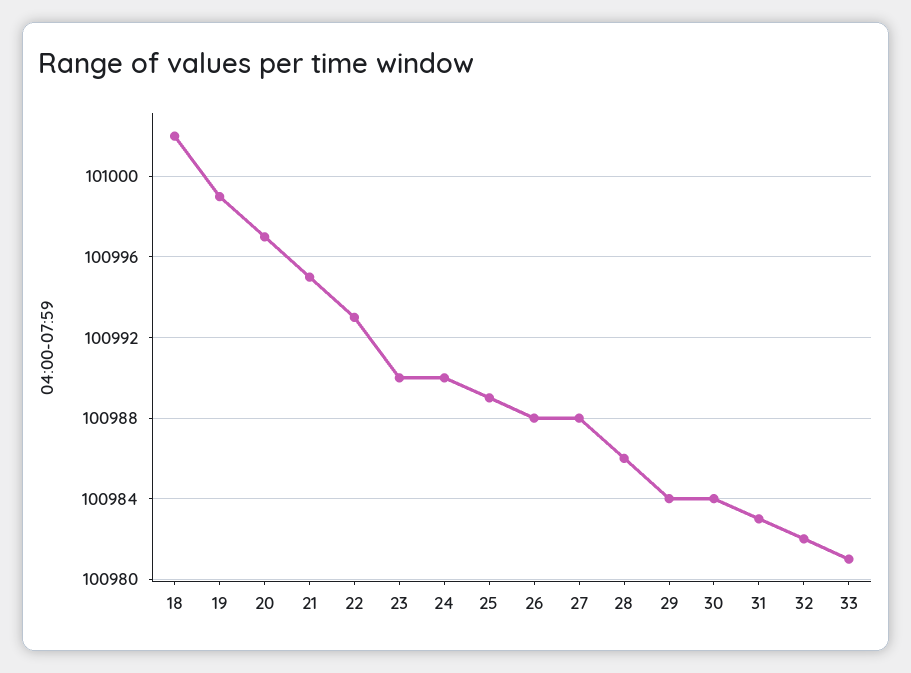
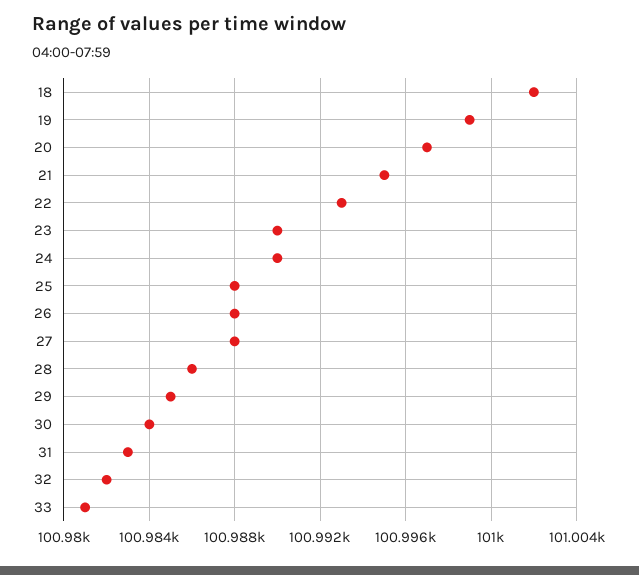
  {
    "18": 101002,
    "19": 100999,
    "20": 100997,
    "21": 100995,
    "22": 100993,
    "23": 100990,
    "24": 100990,
-   "25": 100989,
+   "25": 100988,
    "26": 100988,
    "27": 100988,
    "28": 100986,
-   "29": 100984,
+   "29": 100985,
    "30": 100984,
    "31": 100983,
    "32": 100982,
    "33": 100981
  }

